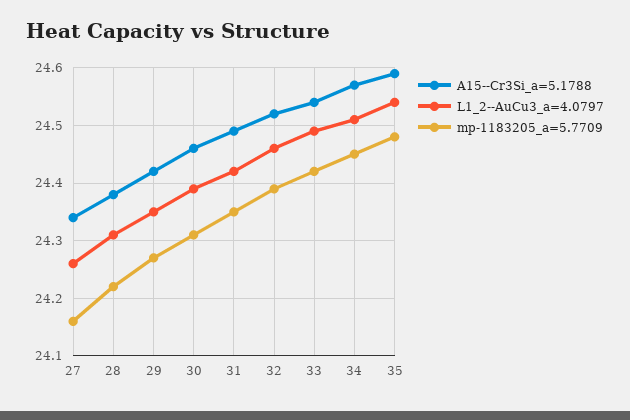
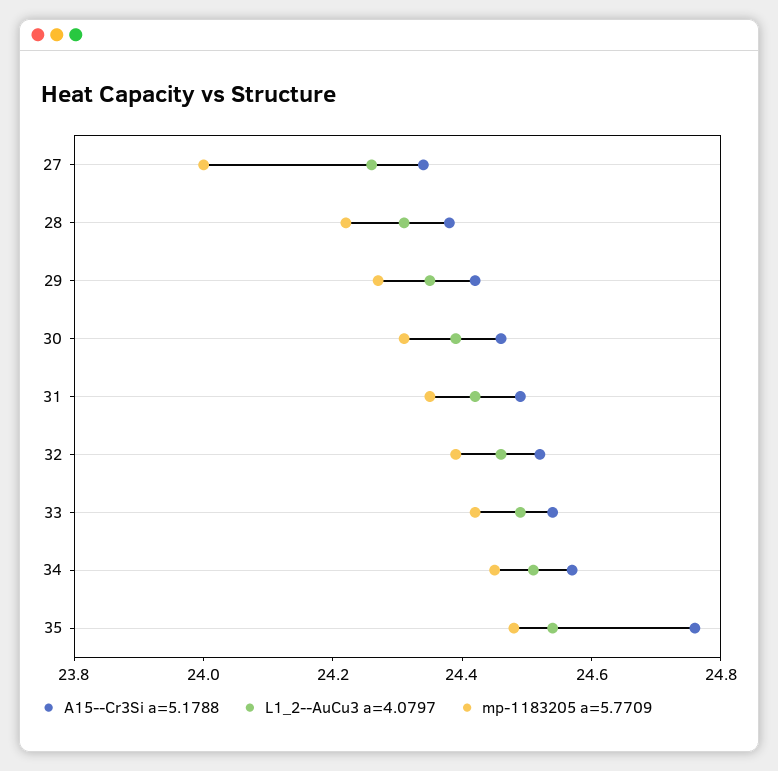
  {
    "A15--Cr3Si_a=5.1788": {
      "27": 24.35,
      "28": 24.4,
      "29": 24.4,
      "30": 24.45,
      "31": 24.5,
      "32": 24.5,
      "33": 24.55,
      "34": 24.55,
-     "35": 24.6
+     "35": 24.75
    },
    "L1_2--AuCu3_a=4.0797": {
      "27": 24.25,
      "28": 24.3,
      "29": 24.35,
      "30": 24.4,
      "31": 24.4,
      "32": 24.45,
      "33": 24.5,
      "34": 24.5,
      "35": 24.55
    },
    "mp-1183205_a=5.7709": {
-     "27": 24.15,
+     "27": 24,
      "28": 24.2,
      "29": 24.25,
      "30": 24.3,
      "31": 24.35,
      "32": 24.4,
      "33": 24.4,
      "34": 24.45,
      "35": 24.5
    }
  }

